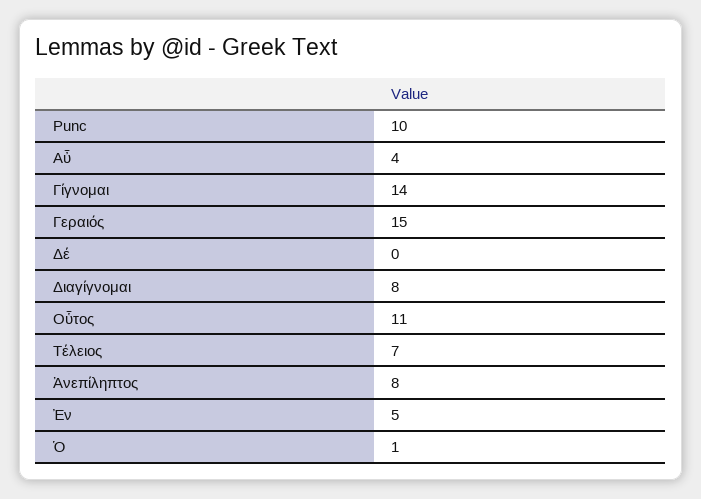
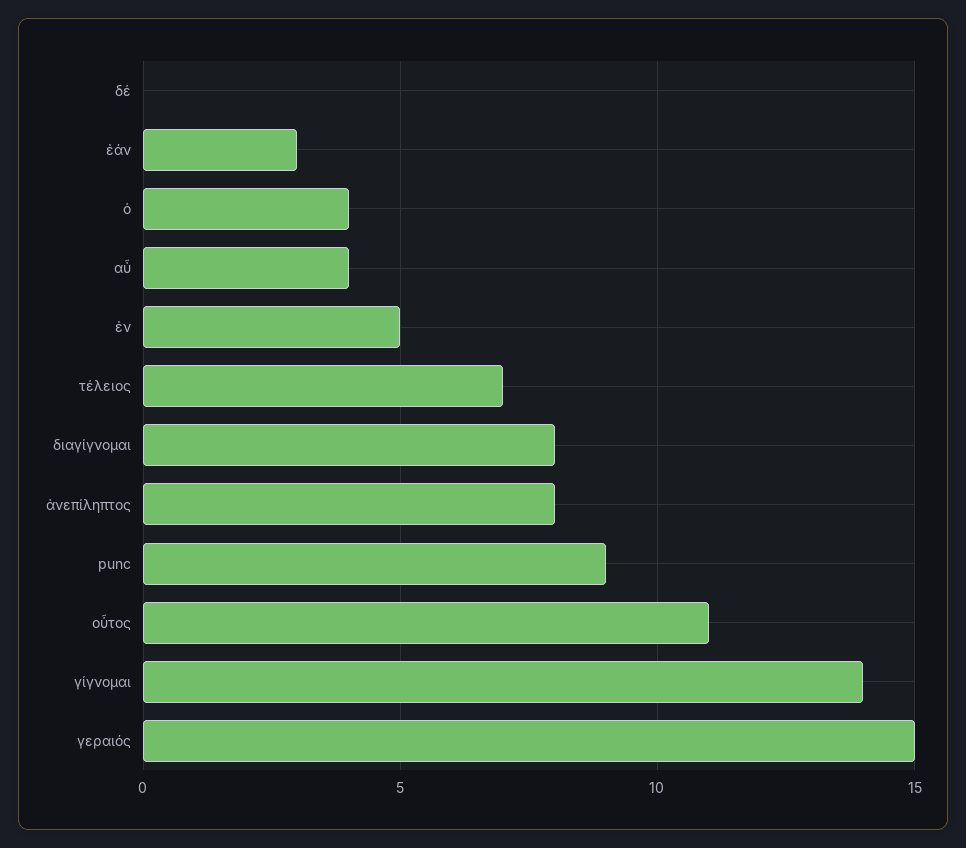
  {
-   "Punc": 10,
+   "Punc": 9,
    "Αὖ": 4,
    "Γίγνομαι": 14,
    "Γεραιός": 15,
    "Δέ": 0,
    "Διαγίγνομαι": 8,
    "Οὗτος": 11,
    "Τέλειος": 7,
    "Ἀνεπίληπτος": 8,
    "Ἐν": 5,
-   "Ὁ": 1
+   "Ὁ": 4,
+   "ἐάν": 3
  }

